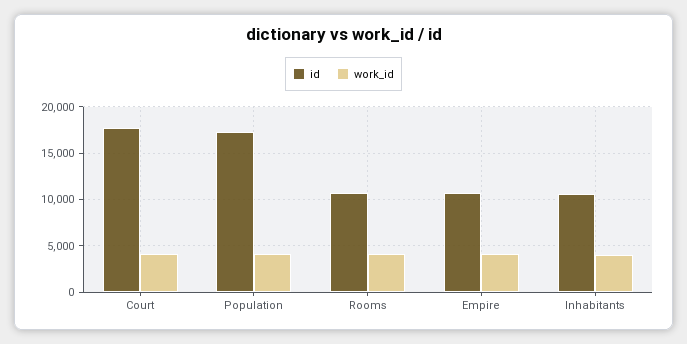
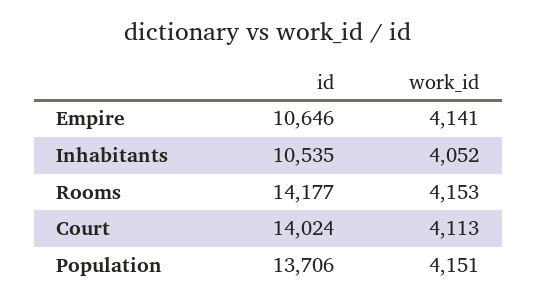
  {
    "id": {
-     "Court": 18000,
+     "Court": 14024,
-     "Population": 17000,
+     "Population": 13706,
-     "Rooms": 11000,
+     "Rooms": 14177,
      "Empire": 10646,
      "Inhabitants": 10535
    },
    "work_id": {
      "Court": 4113,
      "Population": 4151,
      "Rooms": 4153,
      "Empire": 4141,
      "Inhabitants": 4052
    }
  }

